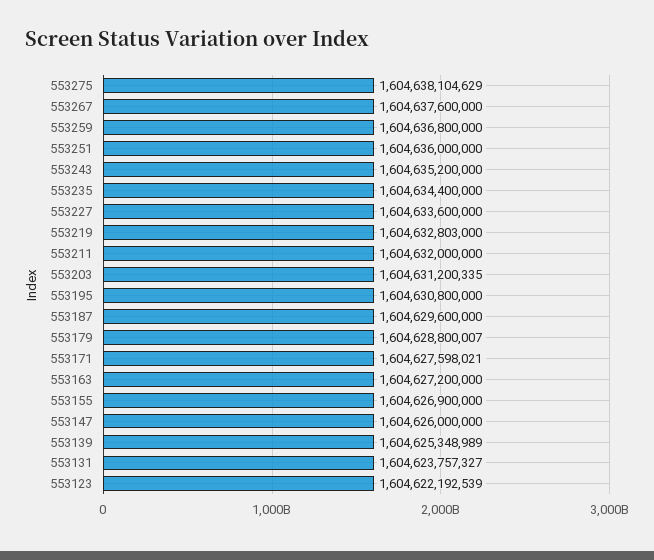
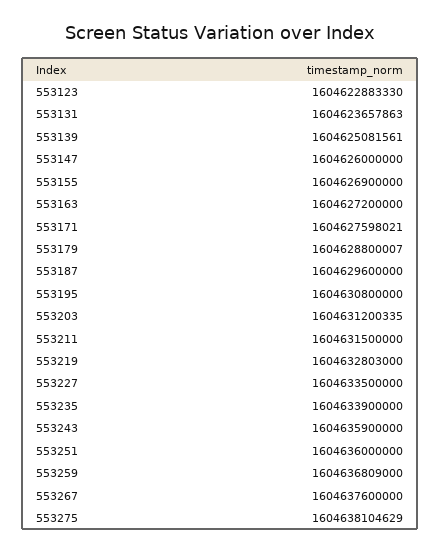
  {
    "553275": 1604638104629,
    "553267": 1604637600000,
-   "553259": 1604636800000,
+   "553259": 1604636809000,
    "553251": 1604636000000,
-   "553243": 1604635200000,
+   "553243": 1604635900000,
-   "553235": 1604634400000,
+   "553235": 1604633900000,
-   "553227": 1604633600000,
+   "553227": 1604633500000,
    "553219": 1604632803000,
-   "553211": 1604632000000,
+   "553211": 1604631500000,
    "553203": 1604631200335,
    "553195": 1604630800000,
    "553187": 1604629600000,
    "553179": 1604628800007,
    "553171": 1604627598021,
    "553163": 1604627200000,
    "553155": 1604626900000,
    "553147": 1604626000000,
-   "553139": 1604625348989,
+   "553139": 1604625081561,
-   "553131": 1604623757327,
+   "553131": 1604623657863,
-   "553123": 1604622192539
+   "553123": 1604622883330
  }

